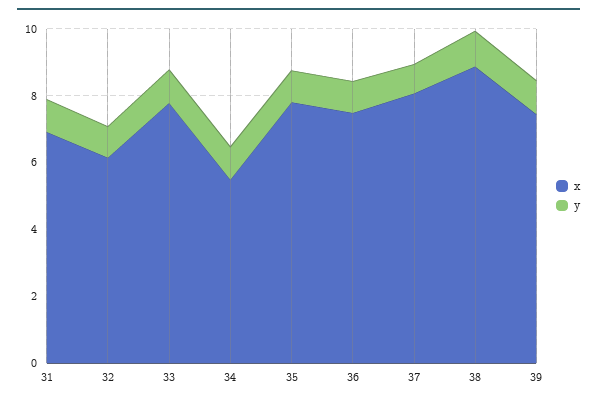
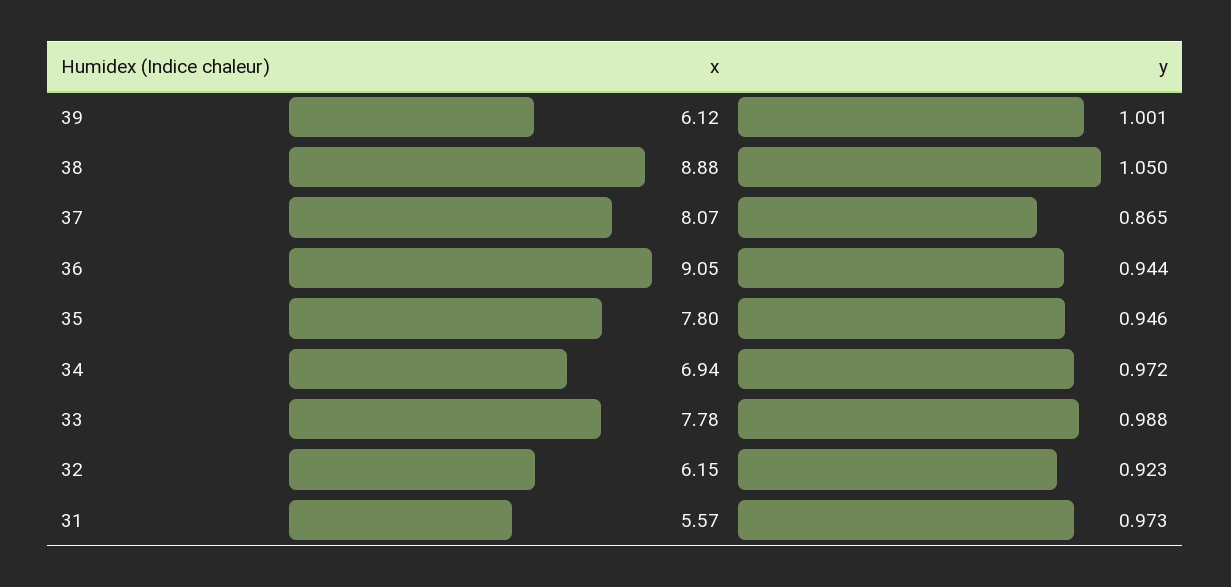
  {
    "x": {
-     "31": 7,
+     "31": 5.57,
      "32": 6.15,
      "33": 7.78,
-     "34": 5.5,
+     "34": 6.94,
      "35": 7.8,
-     "36": 7.5,
+     "36": 9.05,
      "37": 8.07,
      "38": 8.88,
-     "39": 7.5
+     "39": 6.12
    },
    "y": {
      "31": 0.973,
      "32": 0.923,
      "33": 0.988,
      "34": 0.972,
      "35": 0.946,
      "36": 0.944,
      "37": 0.865,
      "38": 1.05,
      "39": 1.001
    }
  }

